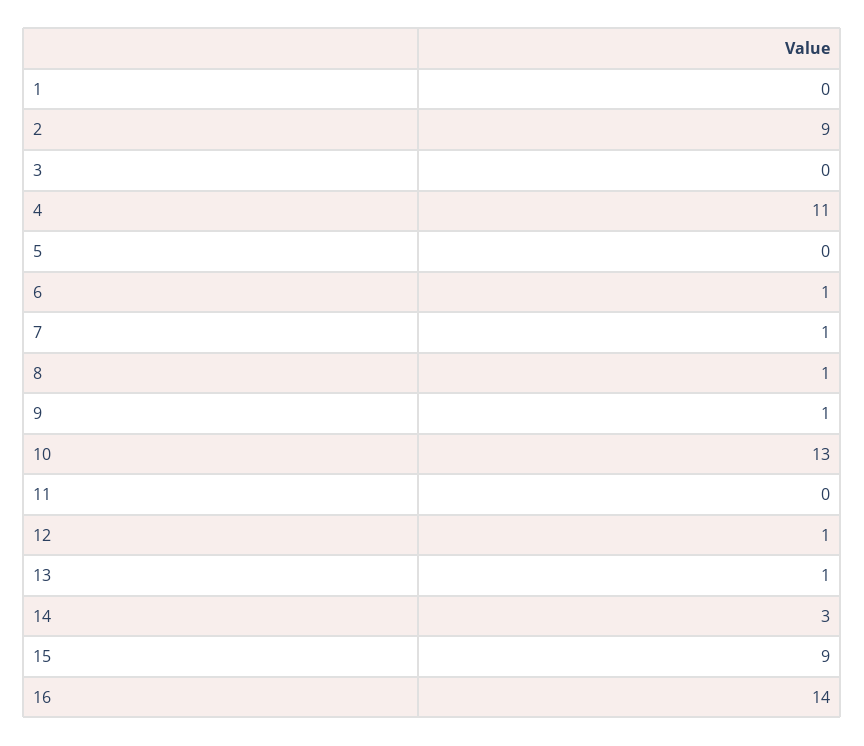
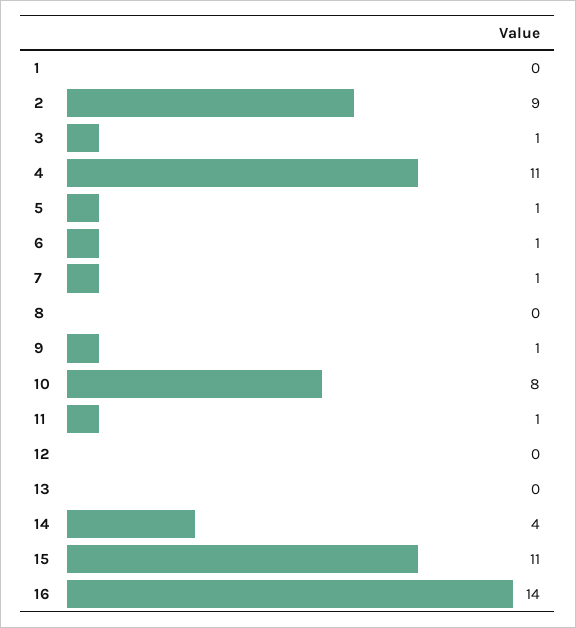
  {
    "1": 0,
    "2": 9,
-   "3": 0,
+   "3": 1,
    "4": 11,
-   "5": 0,
+   "5": 1,
    "6": 1,
    "7": 1,
-   "8": 1,
+   "8": 0,
    "9": 1,
-   "10": 13,
+   "10": 8,
-   "11": 0,
+   "11": 1,
-   "12": 1,
+   "12": 0,
-   "13": 1,
+   "13": 0,
-   "14": 3,
+   "14": 4,
-   "15": 9,
+   "15": 11,
    "16": 14
  }

